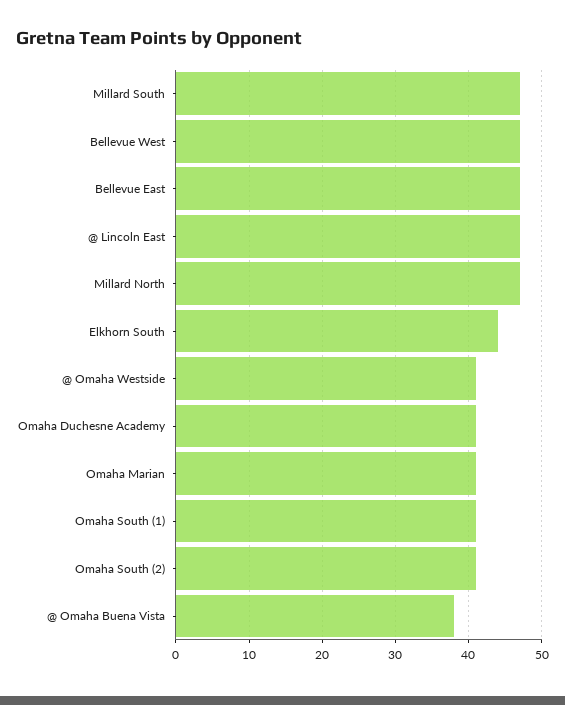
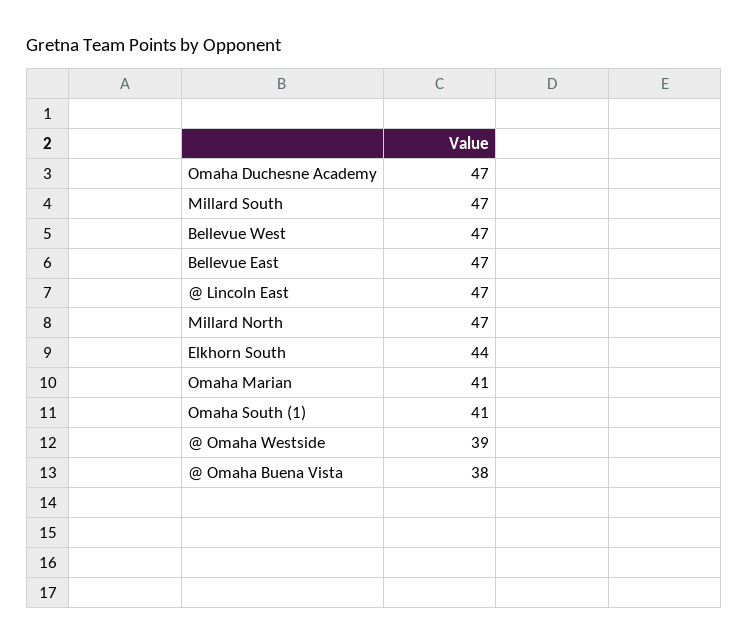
  {
    "Millard South": 47,
    "Bellevue West": 47,
    "Bellevue East": 47,
    "@ Lincoln East": 47,
    "Millard North": 47,
    "Elkhorn South": 44,
-   "@ Omaha Westside": 41,
+   "@ Omaha Westside": 39,
-   "Omaha Duchesne Academy": 41,
+   "Omaha Duchesne Academy": 47,
    "Omaha Marian": 41,
    "Omaha South (1)": 41,
-   "Omaha South (2)": 41,
    "@ Omaha Buena Vista": 38
  }

